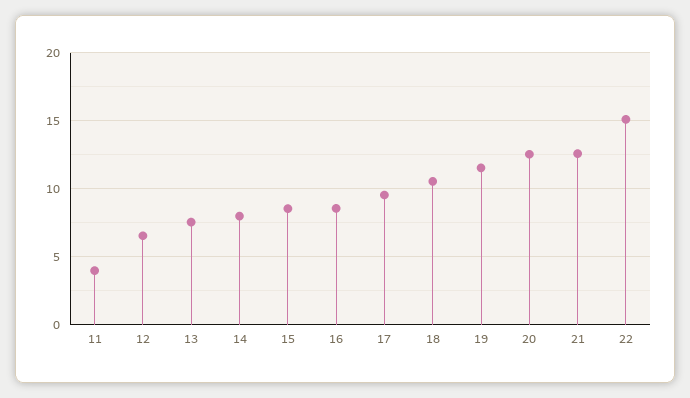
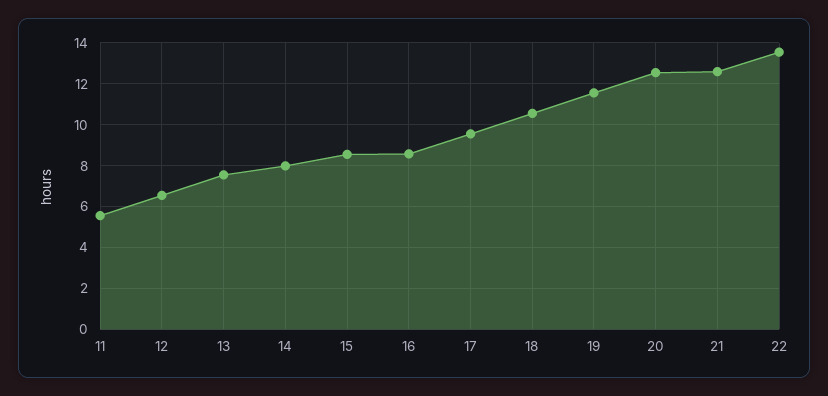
  {
-   "11": 4,
+   "11": 5.5,
    "12": 6.5,
    "13": 7.5,
    "14": 8,
    "15": 8.5,
    "16": 8.5,
    "17": 9.5,
    "18": 10.5,
    "19": 11.5,
    "20": 12.5,
    "21": 12.5,
-   "22": 15
+   "22": 13.5
  }

